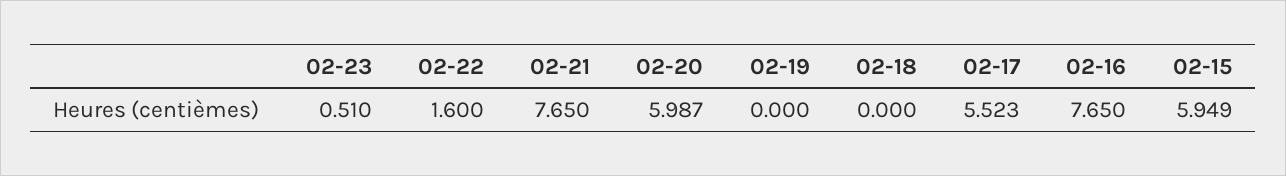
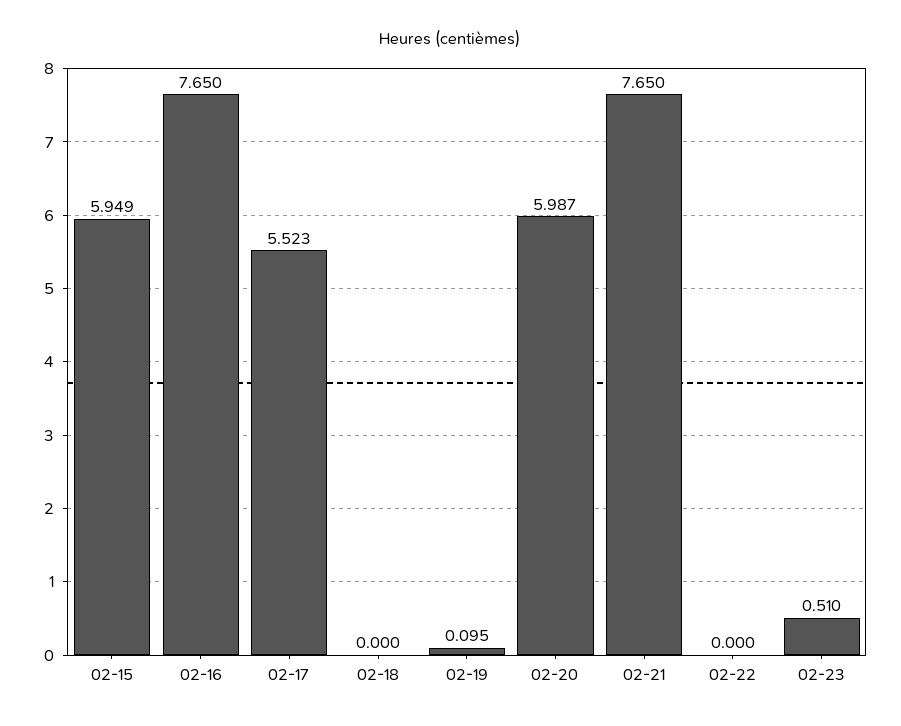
  {
    "02-23": 0.51,
-   "02-22": 1.6,
+   "02-22": 0,
    "02-21": 7.65,
    "02-20": 5.987,
-   "02-19": 0,
+   "02-19": 0.095,
    "02-18": 0,
    "02-17": 5.523,
    "02-16": 7.65,
    "02-15": 5.949
  }

